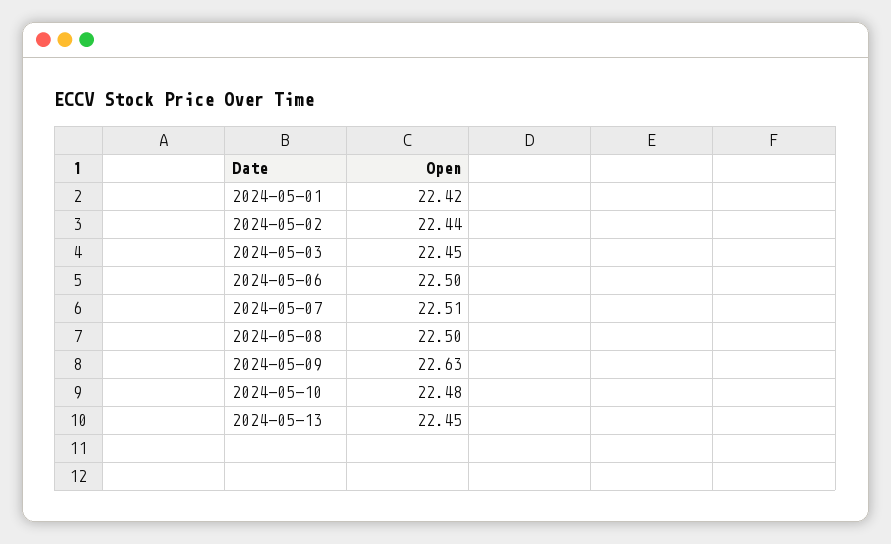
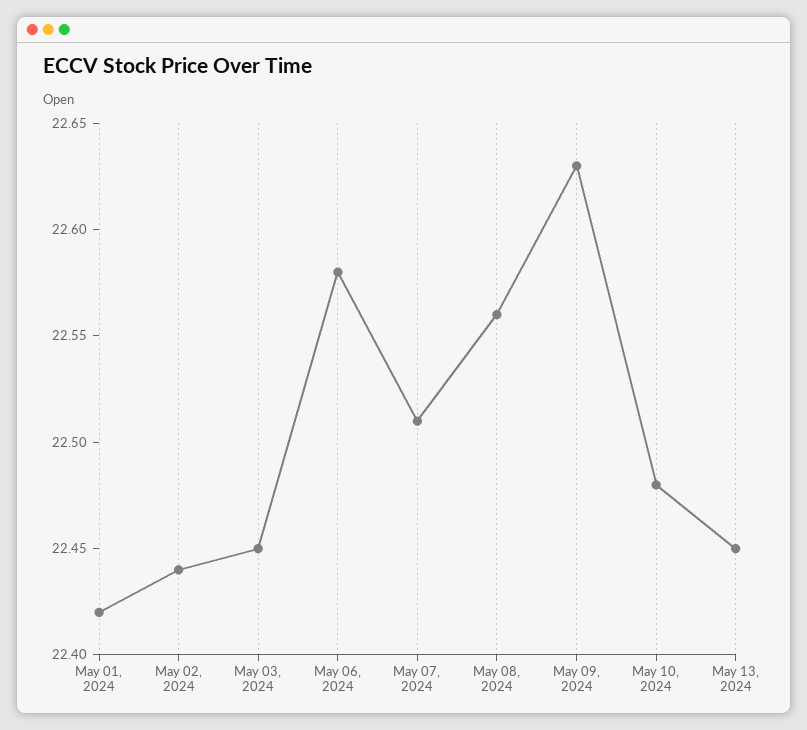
  {
    "2024-05-01": 22.42,
    "2024-05-02": 22.44,
    "2024-05-03": 22.45,
-   "2024-05-06": 22.5,
+   "2024-05-06": 22.58,
    "2024-05-07": 22.51,
-   "2024-05-08": 22.5,
+   "2024-05-08": 22.56,
    "2024-05-09": 22.63,
    "2024-05-10": 22.48,
    "2024-05-13": 22.45
  }

